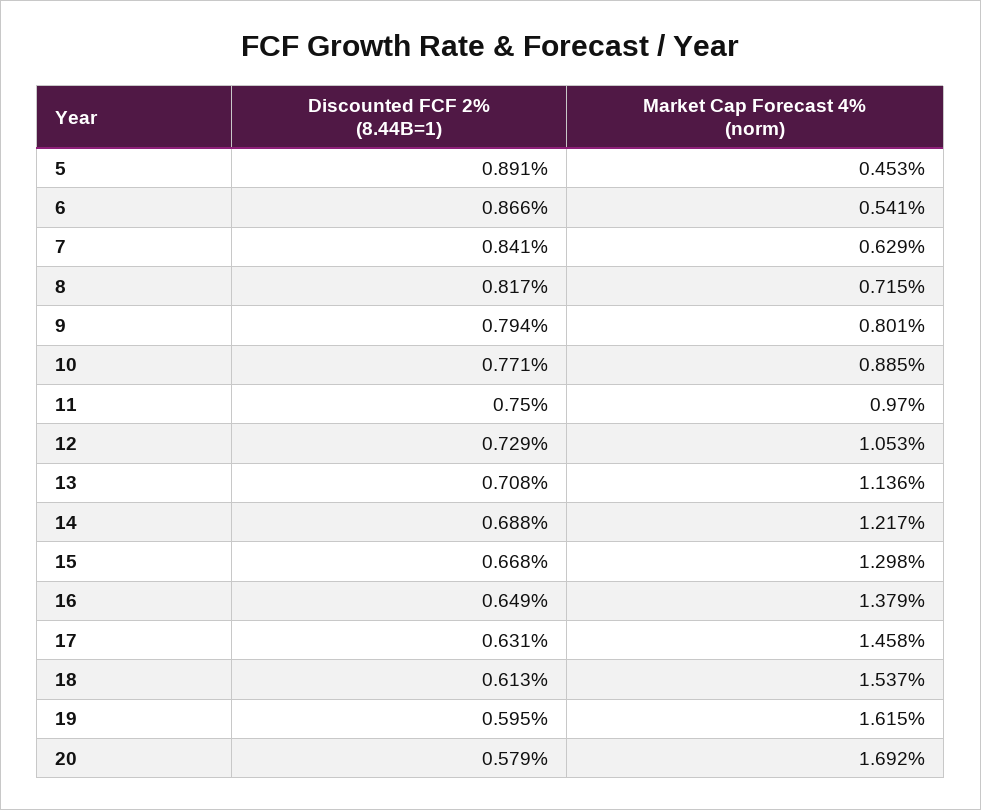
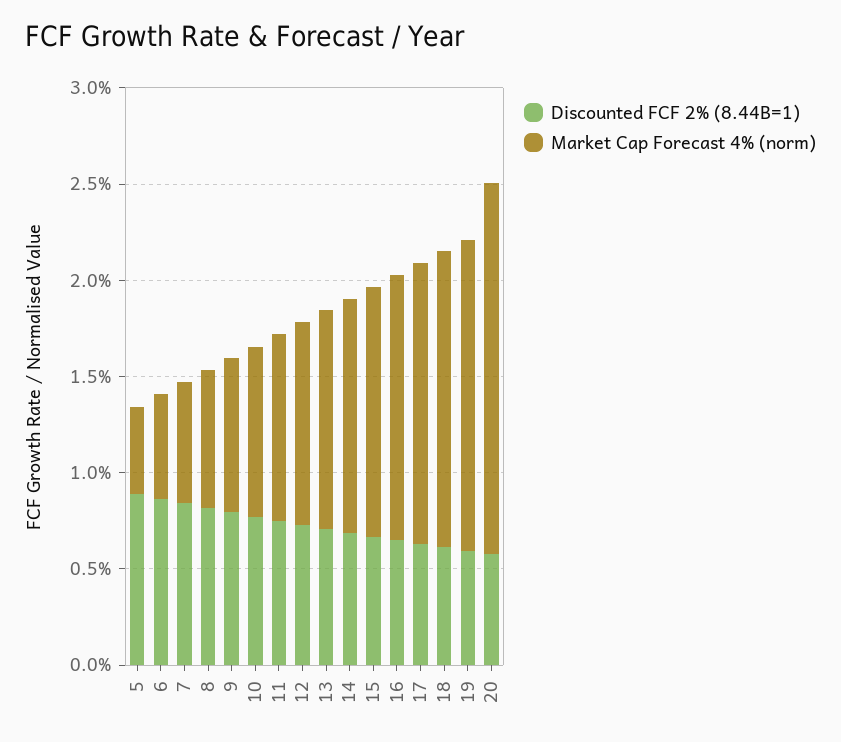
  {
    "Discounted FCF 2% (8.44B=1)": {
      "5": 0.891,
      "6": 0.866,
      "7": 0.841,
      "8": 0.817,
      "9": 0.794,
      "10": 0.771,
      "11": 0.75,
      "12": 0.729,
      "13": 0.708,
      "14": 0.688,
      "15": 0.668,
      "16": 0.649,
      "17": 0.631,
      "18": 0.613,
      "19": 0.595,
      "20": 0.579
    },
    "Market Cap Forecast 4% (norm)": {
      "5": 0.453,
      "6": 0.541,
      "7": 0.629,
      "8": 0.715,
      "9": 0.801,
      "10": 0.885,
      "11": 0.97,
      "12": 1.053,
      "13": 1.136,
      "14": 1.217,
      "15": 1.298,
      "16": 1.379,
      "17": 1.458,
      "18": 1.537,
      "19": 1.615,
-     "20": 1.692
+     "20": 1.9
    }
  }

